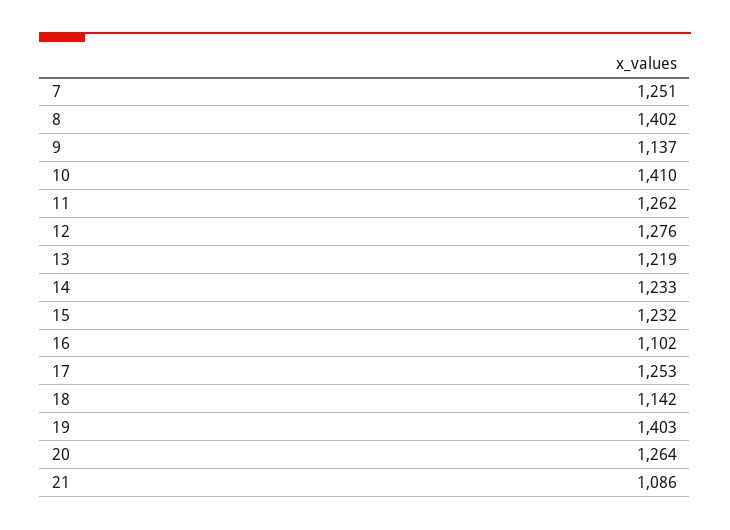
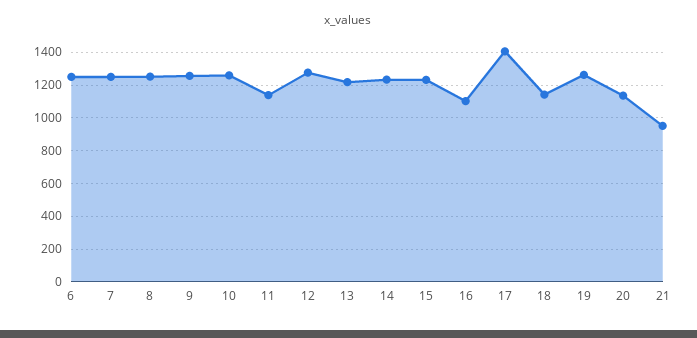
  {
    "7": 1251,
-   "8": 1402,
+   "8": 1250,
-   "9": 1137,
+   "9": 1250,
-   "10": 1410,
+   "10": 1250,
-   "11": 1262,
+   "11": 1150,
    "12": 1276,
    "13": 1219,
    "14": 1233,
    "15": 1232,
    "16": 1102,
-   "17": 1253,
+   "17": 1400,
    "18": 1142,
-   "19": 1403,
+   "19": 1250,
-   "20": 1264,
+   "20": 1150,
-   "21": 1086
+   "21": 950,
+   "6": 1250
  }

